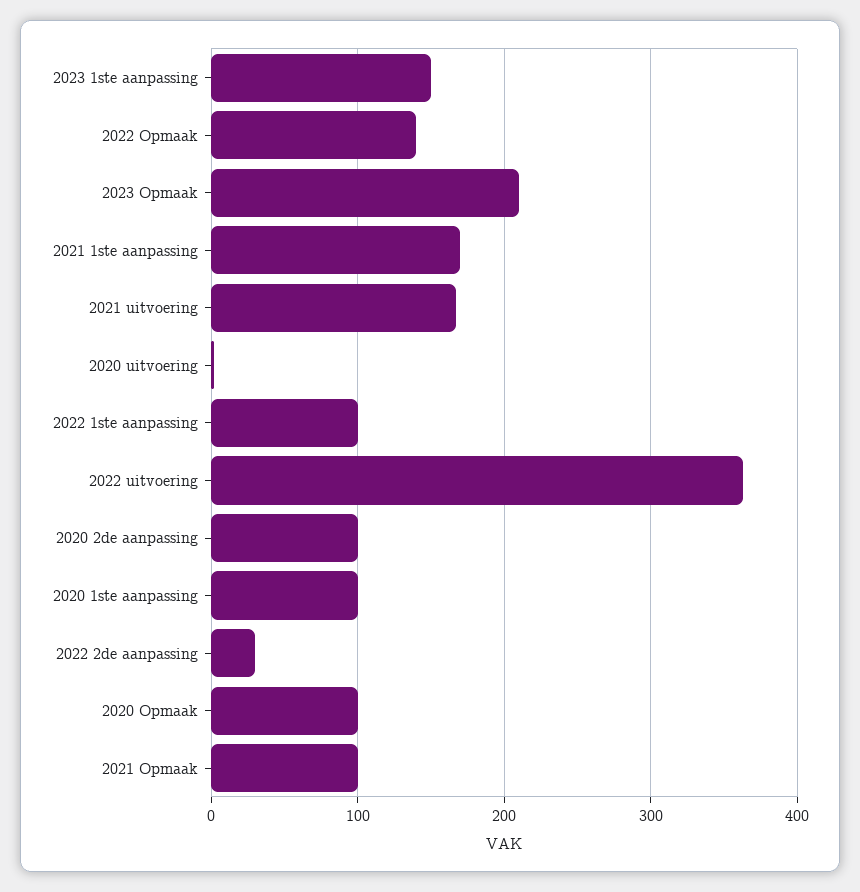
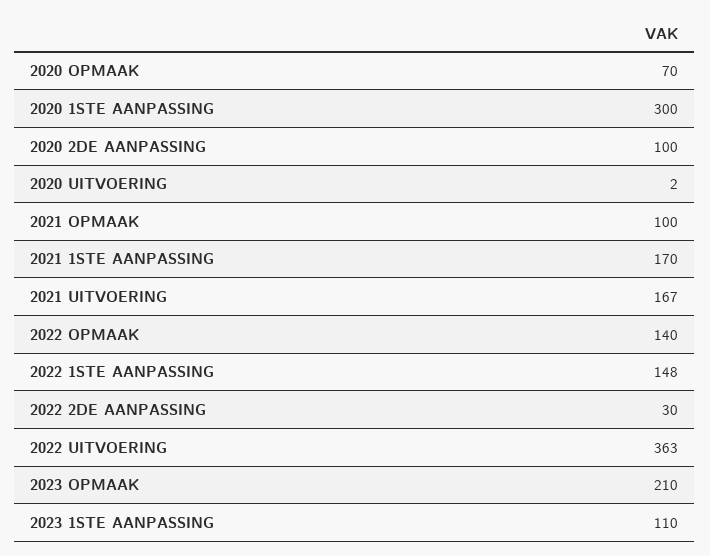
  {
-   "2023 1ste aanpassing": 150,
+   "2023 1ste aanpassing": 110,
    "2022 Opmaak": 140,
    "2023 Opmaak": 210,
    "2021 1ste aanpassing": 170,
    "2021 uitvoering": 167,
    "2020 uitvoering": 2,
-   "2022 1ste aanpassing": 100,
+   "2022 1ste aanpassing": 148,
    "2022 uitvoering": 363,
    "2020 2de aanpassing": 100,
-   "2020 1ste aanpassing": 100,
+   "2020 1ste aanpassing": 300,
    "2022 2de aanpassing": 30,
-   "2020 Opmaak": 100,
+   "2020 Opmaak": 70,
    "2021 Opmaak": 100
  }

